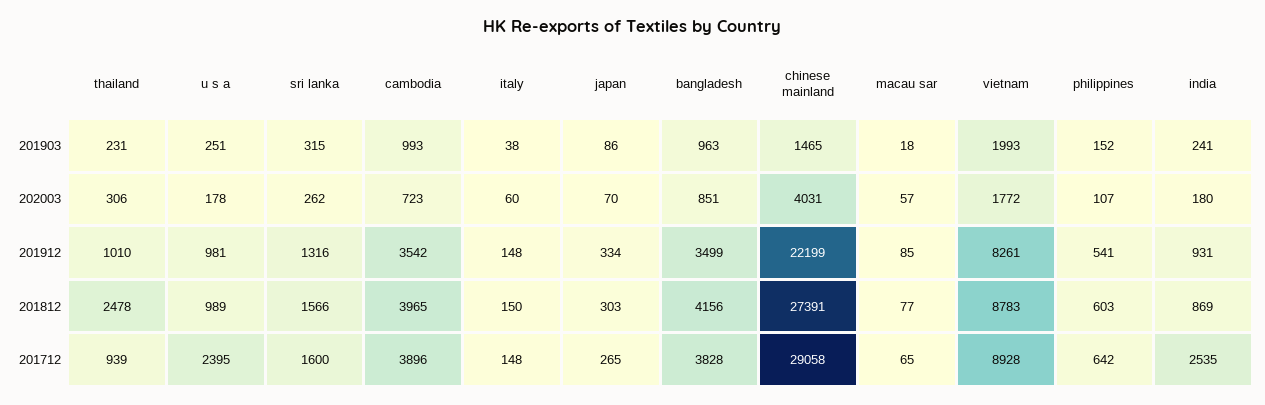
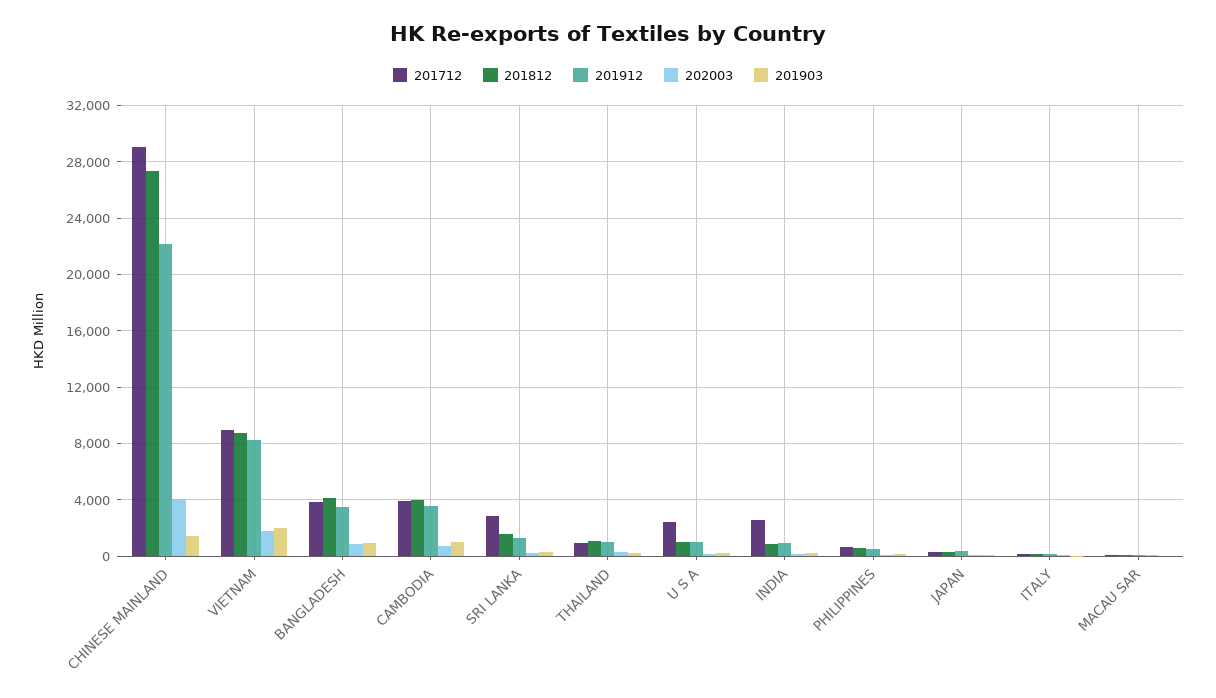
  {
    "201903": {
      "thailand": 231,
      "u s a": 251,
      "sri lanka": 315,
      "cambodia": 993,
      "italy": 38,
      "japan": 86,
      "bangladesh": 963,
      "chinese mainland": 1465,
      "macau sar": 18,
      "vietnam": 1993,
      "philippines": 152,
      "india": 241
    },
    "202003": {
      "thailand": 306,
      "u s a": 178,
      "sri lanka": 262,
      "cambodia": 723,
      "italy": 60,
      "japan": 70,
      "bangladesh": 851,
      "chinese mainland": 4031,
      "macau sar": 57,
      "vietnam": 1772,
      "philippines": 107,
      "india": 180
    },
    "201912": {
      "thailand": 1010,
      "u s a": 981,
      "sri lanka": 1316,
      "cambodia": 3542,
      "italy": 148,
      "japan": 334,
      "bangladesh": 3499,
      "chinese mainland": 22199,
      "macau sar": 85,
      "vietnam": 8261,
      "philippines": 541,
      "india": 931
    },
    "201812": {
-     "thailand": 2478,
+     "thailand": 1000,
      "u s a": 989,
      "sri lanka": 1566,
      "cambodia": 3965,
      "italy": 150,
      "japan": 303,
      "bangladesh": 4156,
      "chinese mainland": 27391,
      "macau sar": 77,
      "vietnam": 8783,
      "philippines": 603,
      "india": 869
    },
    "201712": {
      "thailand": 939,
      "u s a": 2395,
-     "sri lanka": 1600,
+     "sri lanka": 3000,
      "cambodia": 3896,
      "italy": 148,
      "japan": 265,
      "bangladesh": 3828,
      "chinese mainland": 29058,
      "macau sar": 65,
      "vietnam": 8928,
      "philippines": 642,
      "india": 2535
    }
  }

